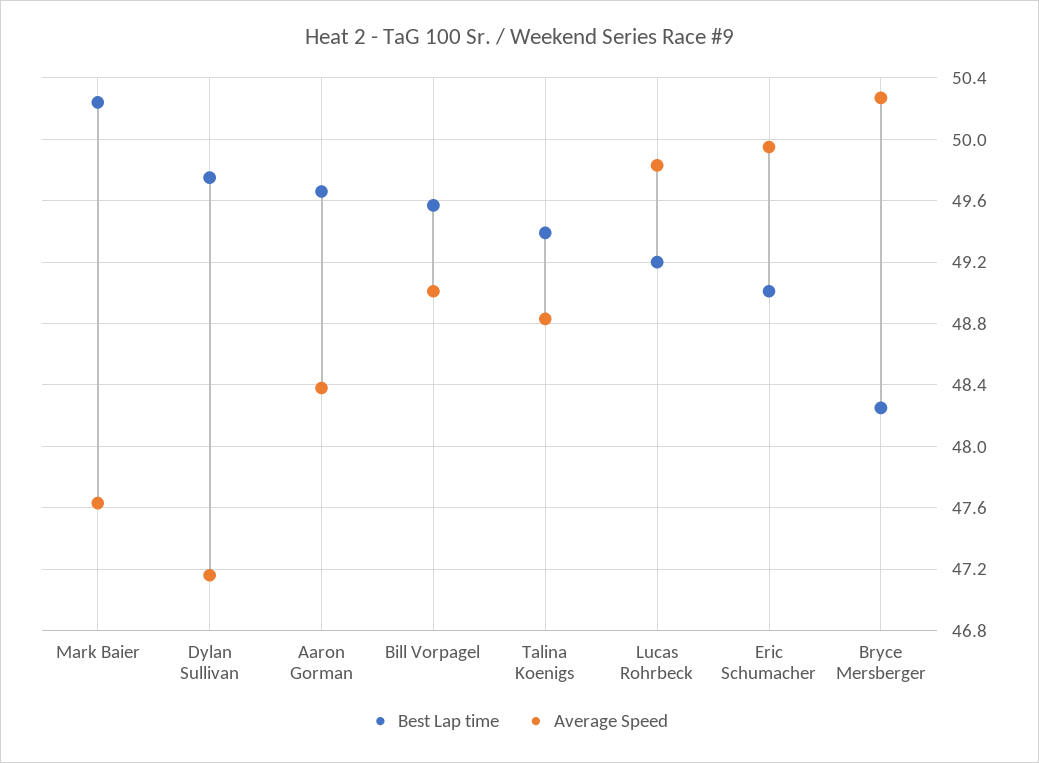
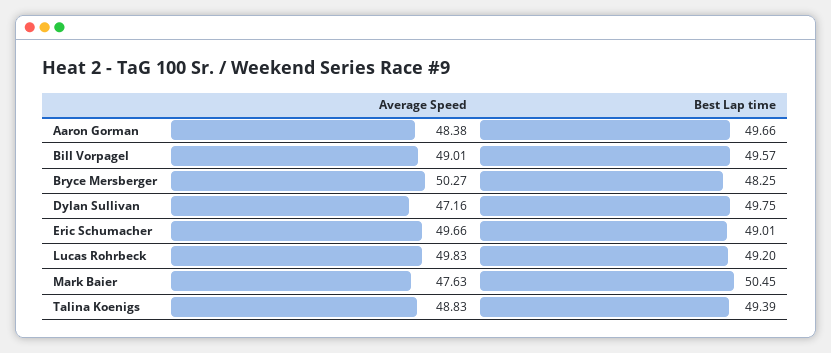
  {
    "Best Lap time": {
-     "Mark Baier": 50.25,
+     "Mark Baier": 50.45,
      "Dylan Sullivan": 49.75,
      "Aaron Gorman": 49.66,
      "Bill Vorpagel": 49.57,
      "Talina Koenigs": 49.39,
      "Lucas Rohrbeck": 49.2,
      "Eric Schumacher": 49.01,
      "Bryce Mersberger": 48.25
    },
    "Average Speed": {
      "Mark Baier": 47.63,
      "Dylan Sullivan": 47.16,
      "Aaron Gorman": 48.38,
      "Bill Vorpagel": 49.01,
      "Talina Koenigs": 48.83,
      "Lucas Rohrbeck": 49.83,
-     "Eric Schumacher": 49.95,
+     "Eric Schumacher": 49.66,
      "Bryce Mersberger": 50.27
    }
  }

